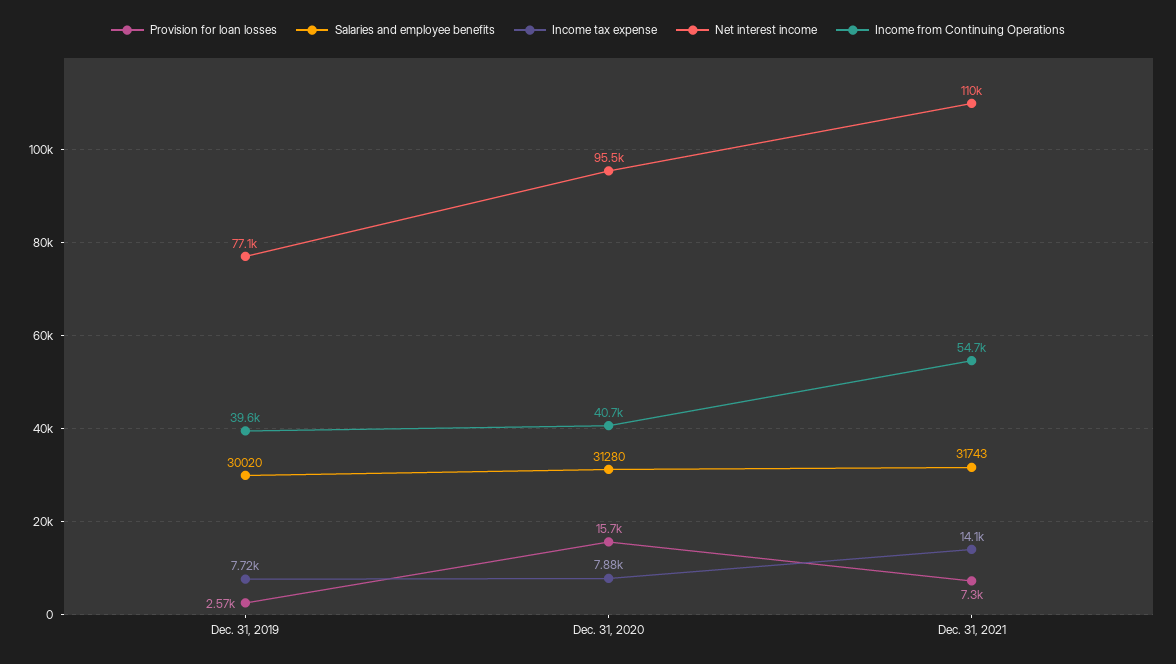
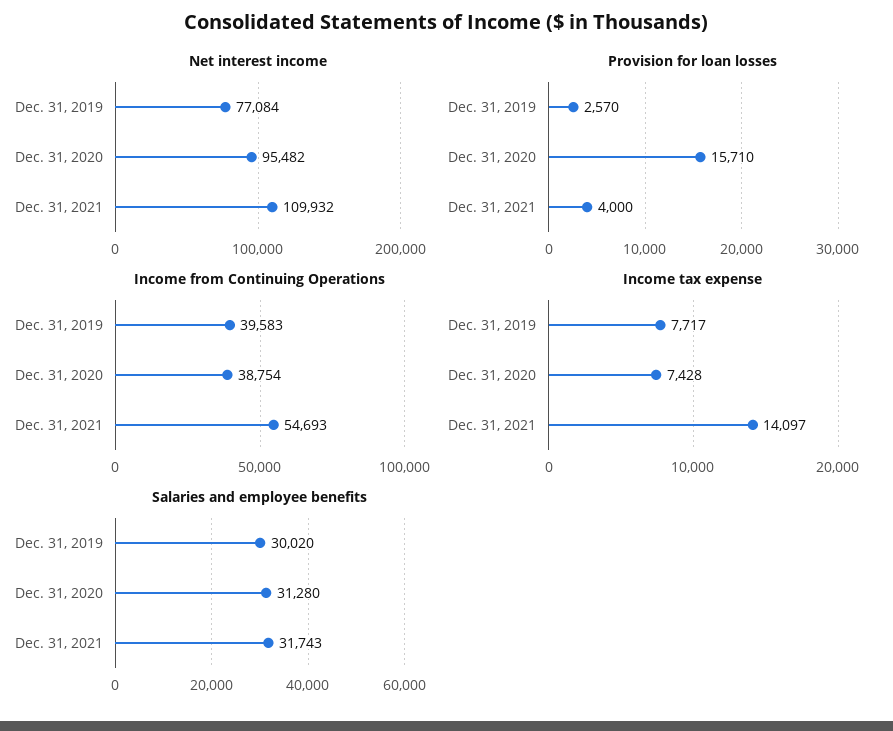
  {
    "Provision for loan losses": {
      "Dec. 31, 2019": 2570,
      "Dec. 31, 2020": 15710,
-     "Dec. 31, 2021": 7300
+     "Dec. 31, 2021": 4000
    },
    "Salaries and employee benefits": {
      "Dec. 31, 2019": 30020,
      "Dec. 31, 2020": 31280,
      "Dec. 31, 2021": 31743
    },
    "Income tax expense": {
      "Dec. 31, 2019": 7717,
-     "Dec. 31, 2020": 7880,
+     "Dec. 31, 2020": 7428,
      "Dec. 31, 2021": 14097
    },
    "Net interest income": {
      "Dec. 31, 2019": 77084,
      "Dec. 31, 2020": 95482,
      "Dec. 31, 2021": 109932
    },
    "Income from Continuing Operations": {
      "Dec. 31, 2019": 39583,
-     "Dec. 31, 2020": 40700,
+     "Dec. 31, 2020": 38754,
      "Dec. 31, 2021": 54693
    }
  }

